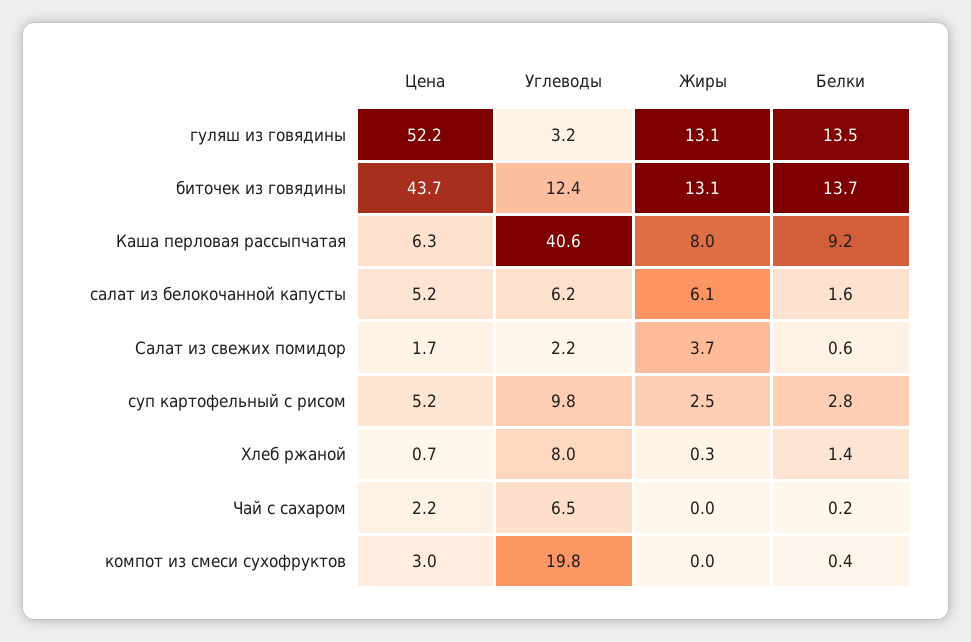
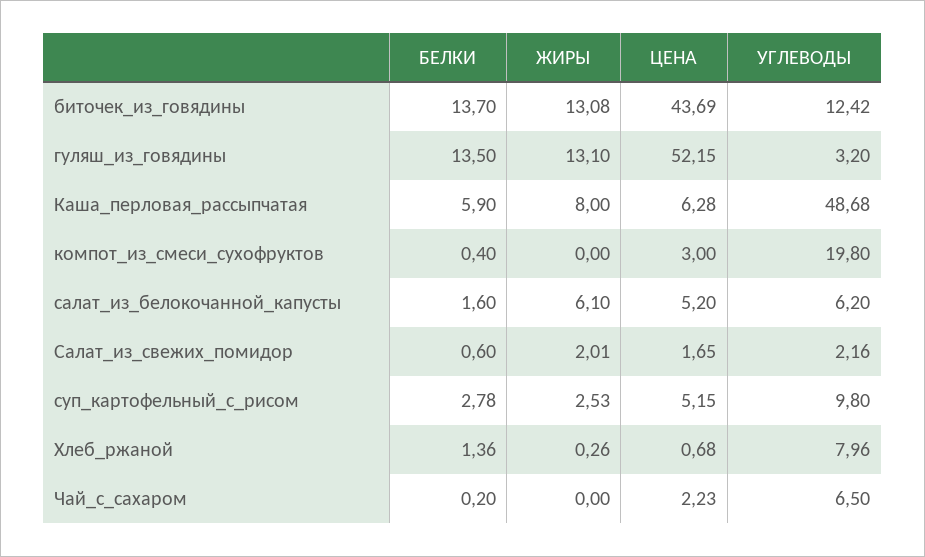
  {
    "Цена": {
      "гуляш из говядины": 52.15,
      "биточек из говядины": 43.69,
      "Каша перловая рассыпчатая": 6.28,
      "салат из белокочанной капусты": 5.2,
      "Салат из свежих помидор": 1.65,
      "суп картофельный с рисом": 5.15,
      "Хлеб ржаной": 0.68,
      "Чай с сахаром": 2.23,
      "компот из смеси сухофруктов": 3
    },
    "Углеводы": {
      "гуляш из говядины": 3.2,
      "биточек из говядины": 12.42,
-     "Каша перловая рассыпчатая": 40.6,
+     "Каша перловая рассыпчатая": 48.68,
      "салат из белокочанной капусты": 6.2,
      "Салат из свежих помидор": 2.16,
      "суп картофельный с рисом": 9.8,
      "Хлеб ржаной": 7.96,
      "Чай с сахаром": 6.5,
      "компот из смеси сухофруктов": 19.8
    },
    "Жиры": {
      "гуляш из говядины": 13.1,
      "биточек из говядины": 13.08,
      "Каша перловая рассыпчатая": 8,
      "салат из белокочанной капусты": 6.1,
-     "Салат из свежих помидор": 3.7,
+     "Салат из свежих помидор": 2.01,
      "суп картофельный с рисом": 2.53,
      "Хлеб ржаной": 0.26,
      "Чай с сахаром": 0,
      "компот из смеси сухофруктов": 0
    },
    "Белки": {
      "гуляш из говядины": 13.5,
      "биточек из говядины": 13.7,
-     "Каша перловая рассыпчатая": 9.2,
+     "Каша перловая рассыпчатая": 5.9,
      "салат из белокочанной капусты": 1.6,
      "Салат из свежих помидор": 0.6,
      "суп картофельный с рисом": 2.78,
      "Хлеб ржаной": 1.36,
      "Чай с сахаром": 0.2,
      "компот из смеси сухофруктов": 0.4
    }
  }

